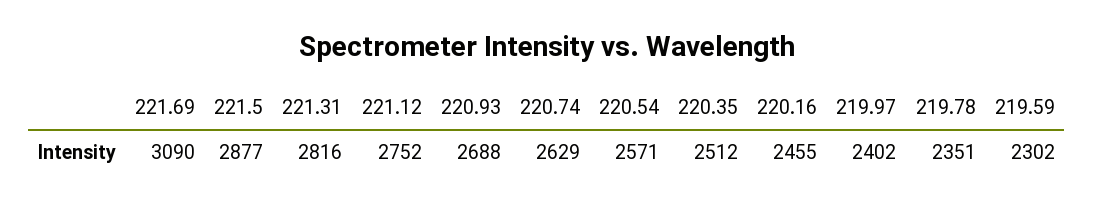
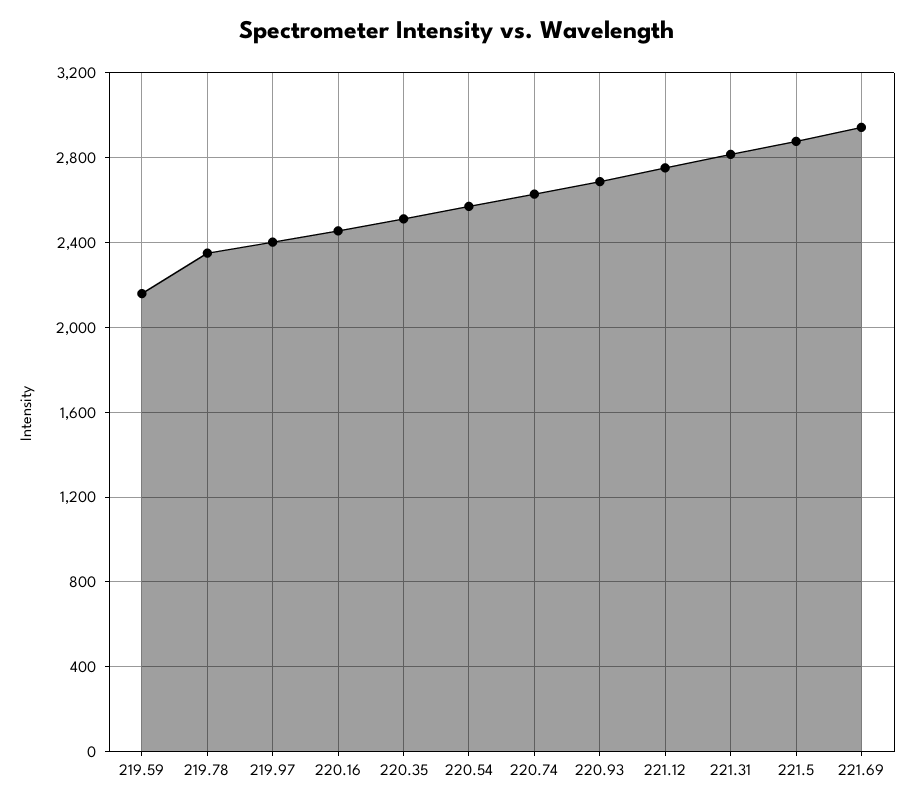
  {
-   "221.69": 3090,
+   "221.69": 2950,
    "221.5": 2877,
    "221.31": 2816,
    "221.12": 2752,
    "220.93": 2688,
    "220.74": 2629,
    "220.54": 2571,
    "220.35": 2512,
    "220.16": 2455,
    "219.97": 2402,
    "219.78": 2351,
-   "219.59": 2302
+   "219.59": 2150
  }

